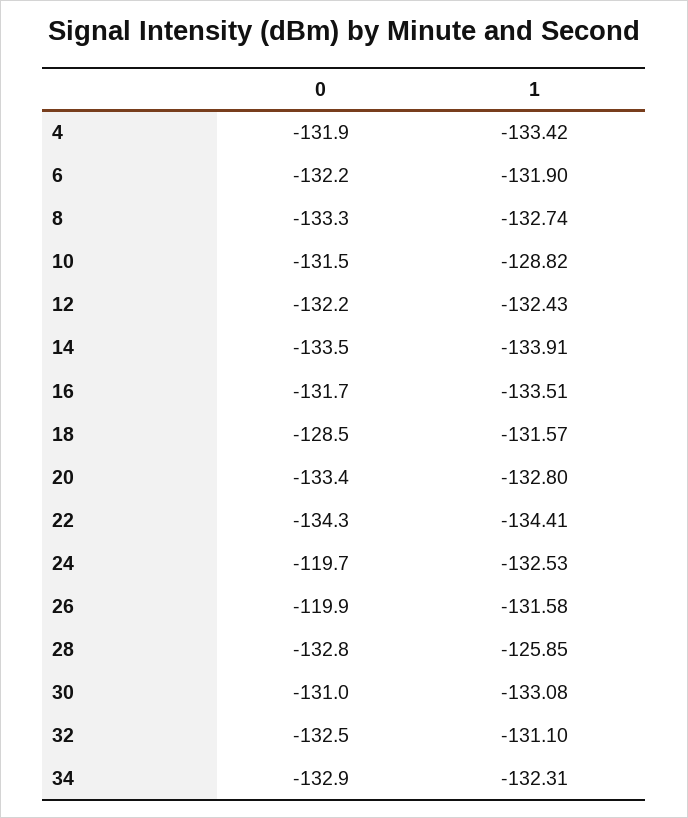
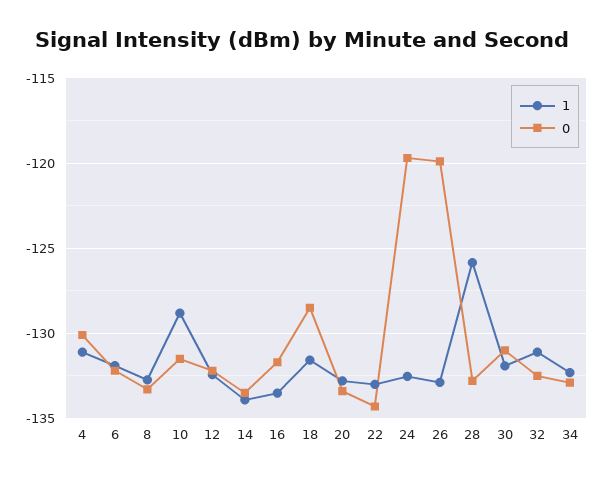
  {
    "0": {
-     "4": -131.9,
+     "4": -130,
      "6": -132.2,
      "8": -133.3,
      "10": -131.5,
      "12": -132.2,
      "14": -133.5,
      "16": -131.7,
      "18": -128.5,
      "20": -133.4,
      "22": -134.3,
      "24": -119.7,
      "26": -119.9,
      "28": -132.8,
      "30": -131,
      "32": -132.5,
      "34": -132.9
    },
    "1": {
-     "4": -133.42,
+     "4": -131,
      "6": -131.9,
      "8": -132.74,
      "10": -128.82,
      "12": -132.43,
      "14": -133.91,
      "16": -133.51,
      "18": -131.57,
      "20": -132.8,
-     "22": -134.41,
+     "22": -133,
      "24": -132.53,
-     "26": -131.58,
+     "26": -133,
      "28": -125.85,
-     "30": -133.08,
+     "30": -132,
      "32": -131.1,
      "34": -132.31
    }
  }

